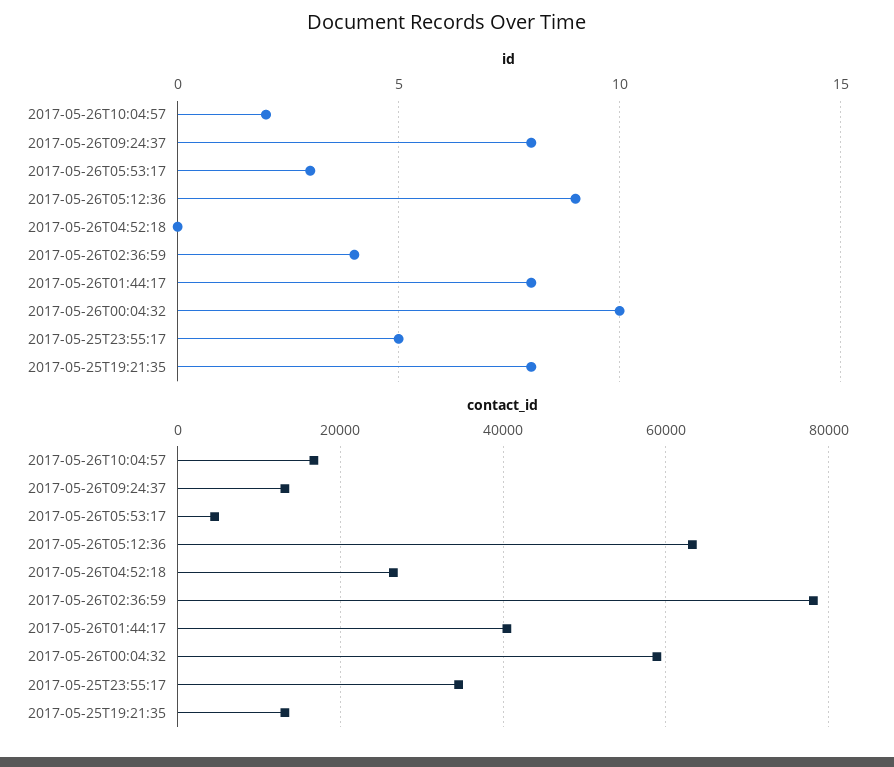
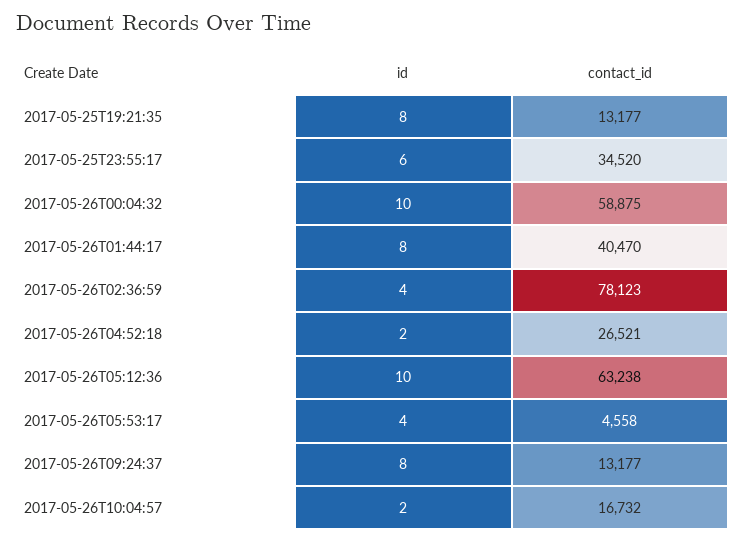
  {
    "id": {
      "2017-05-26T10:04:57": 2,
      "2017-05-26T09:24:37": 8,
-     "2017-05-26T05:53:17": 3,
+     "2017-05-26T05:53:17": 4,
-     "2017-05-26T05:12:36": 9,
+     "2017-05-26T05:12:36": 10,
-     "2017-05-26T04:52:18": 0,
+     "2017-05-26T04:52:18": 2,
      "2017-05-26T02:36:59": 4,
      "2017-05-26T01:44:17": 8,
      "2017-05-26T00:04:32": 10,
-     "2017-05-25T23:55:17": 5,
+     "2017-05-25T23:55:17": 6,
      "2017-05-25T19:21:35": 8
    },
    "contact_id": {
      "2017-05-26T10:04:57": 16732,
      "2017-05-26T09:24:37": 13177,
      "2017-05-26T05:53:17": 4558,
      "2017-05-26T05:12:36": 63238,
      "2017-05-26T04:52:18": 26521,
      "2017-05-26T02:36:59": 78123,
      "2017-05-26T01:44:17": 40470,
      "2017-05-26T00:04:32": 58875,
      "2017-05-25T23:55:17": 34520,
      "2017-05-25T19:21:35": 13177
    }
  }

